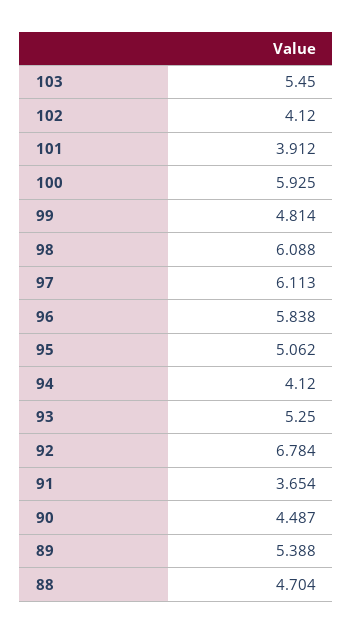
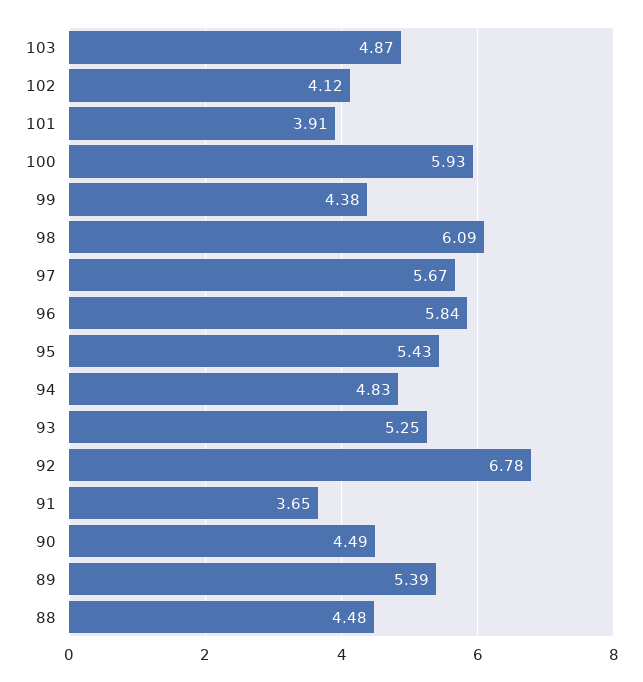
  {
-   "103": 5.45,
+   "103": 4.87,
    "102": 4.12,
    "101": 3.912,
    "100": 5.925,
-   "99": 4.814,
+   "99": 4.38,
    "98": 6.088,
-   "97": 6.113,
+   "97": 5.67,
    "96": 5.838,
-   "95": 5.062,
+   "95": 5.43,
-   "94": 4.12,
+   "94": 4.83,
    "93": 5.25,
    "92": 6.784,
    "91": 3.654,
    "90": 4.487,
    "89": 5.388,
-   "88": 4.704
+   "88": 4.48
  }

